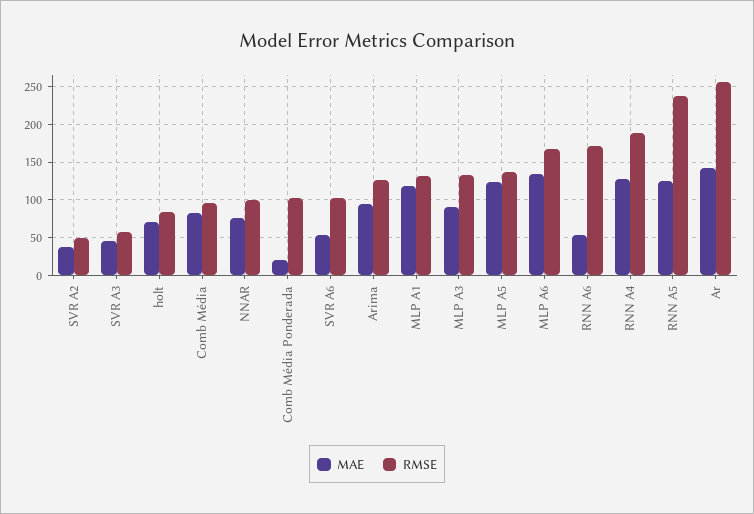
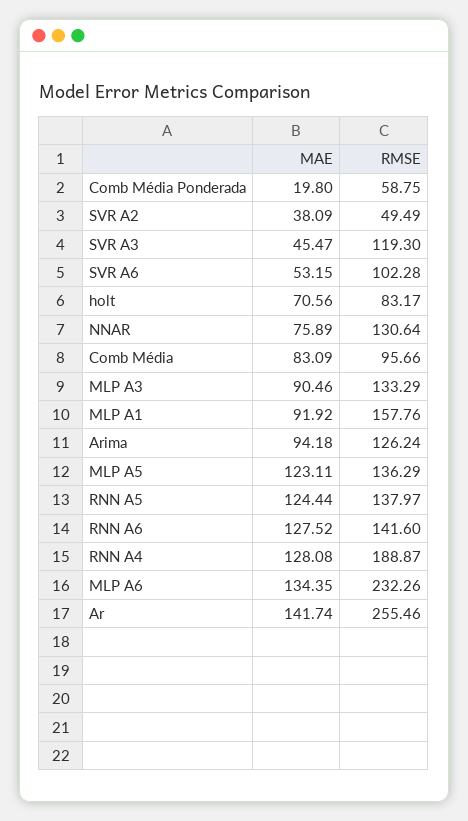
  {
    "MAE": {
      "SVR A2": 38.09,
      "SVR A3": 45.47,
      "holt": 70.56,
      "Comb Média": 83.09,
      "NNAR": 75.89,
      "Comb Média Ponderada": 19.8,
      "SVR A6": 53.15,
      "Arima": 94.18,
-     "MLP A1": 120,
+     "MLP A1": 91.92,
      "MLP A3": 90.46,
      "MLP A5": 123.11,
      "MLP A6": 134.35,
-     "RNN A6": 50,
+     "RNN A6": 127.52,
      "RNN A4": 128.08,
      "RNN A5": 124.44,
      "Ar": 141.74
    },
    "RMSE": {
      "SVR A2": 49.49,
-     "SVR A3": 60,
+     "SVR A3": 119.3,
      "holt": 83.17,
      "Comb Média": 95.66,
-     "NNAR": 100,
+     "NNAR": 130.64,
-     "Comb Média Ponderada": 100,
+     "Comb Média Ponderada": 58.75,
      "SVR A6": 102.28,
      "Arima": 126.24,
-     "MLP A1": 130,
+     "MLP A1": 157.76,
      "MLP A3": 133.29,
      "MLP A5": 136.29,
-     "MLP A6": 170,
+     "MLP A6": 232.26,
-     "RNN A6": 170,
+     "RNN A6": 141.6,
      "RNN A4": 188.87,
-     "RNN A5": 240,
+     "RNN A5": 137.97,
      "Ar": 255.46
    }
  }

